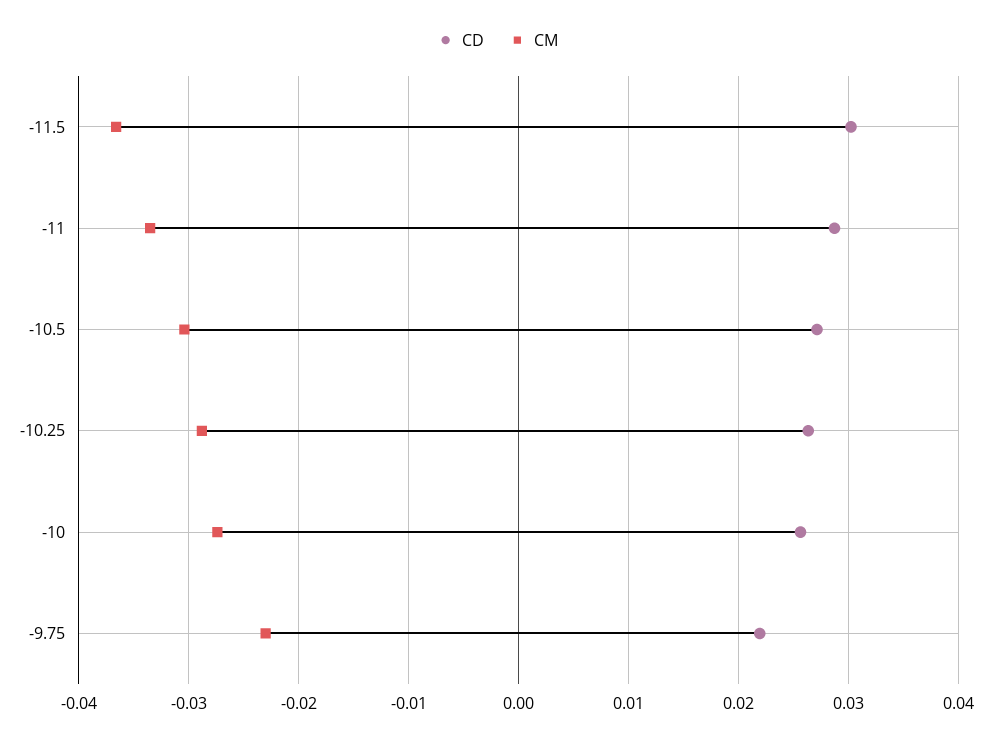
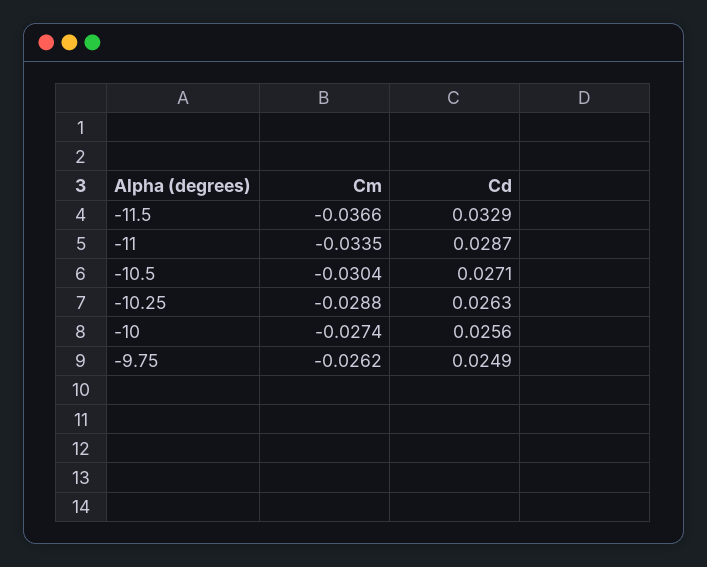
  {
    "CD": {
-     "-11.5": 0.03,
+     "-11.5": 0.0329,
      "-11": 0.0287,
      "-10.5": 0.0271,
      "-10.25": 0.0263,
      "-10": 0.0256,
-     "-9.75": 0.022
+     "-9.75": 0.0249
    },
    "CM": {
      "-11.5": -0.0366,
      "-11": -0.0335,
      "-10.5": -0.0304,
      "-10.25": -0.0288,
      "-10": -0.0274,
-     "-9.75": -0.023
+     "-9.75": -0.0262
    }
  }

